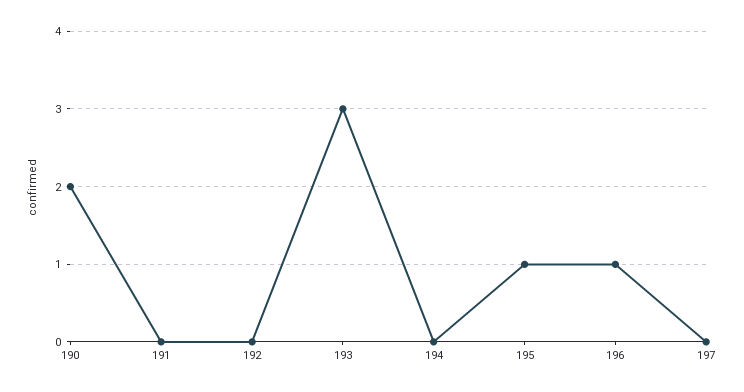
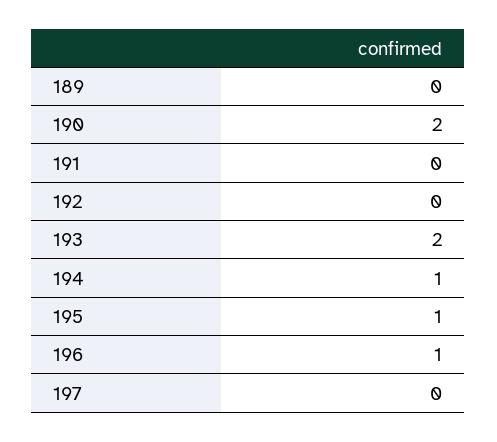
  {
    "190": 2,
    "191": 0,
    "192": 0,
-   "193": 3,
+   "193": 2,
-   "194": 0,
+   "194": 1,
    "195": 1,
    "196": 1,
-   "197": 0
+   "197": 0,
+   "189": 0
  }

